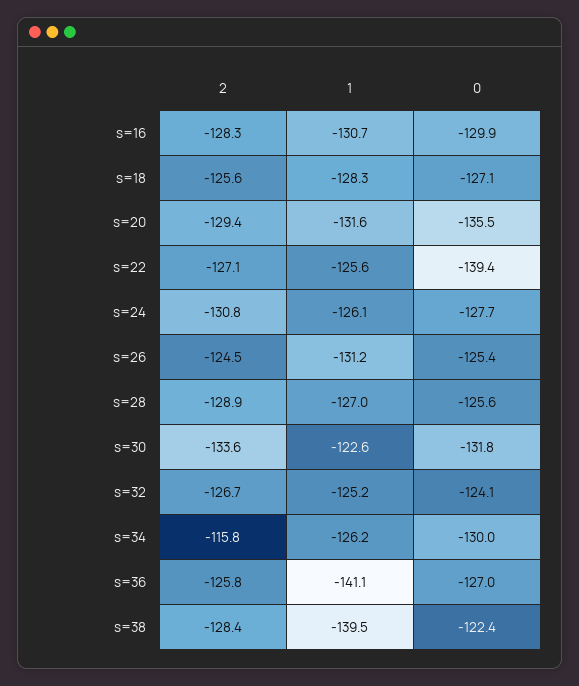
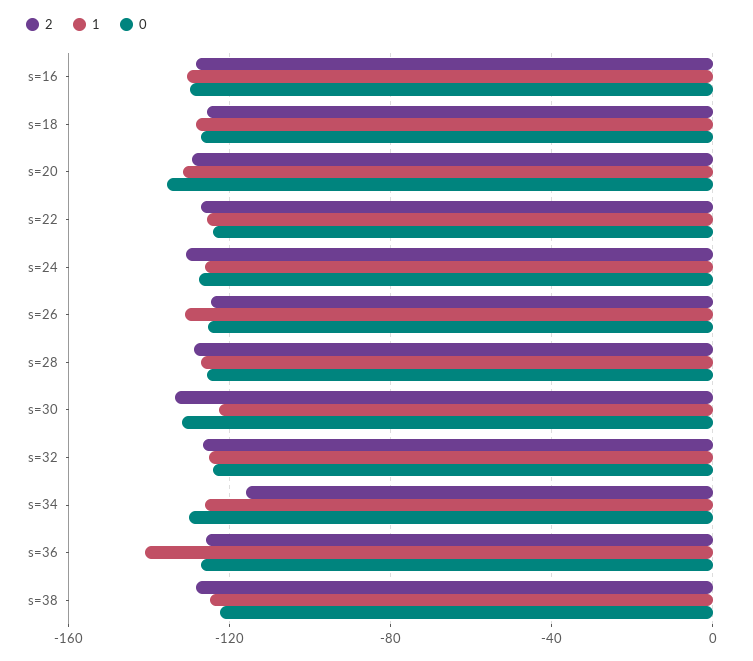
  {
    "2": {
      "s=16": -128.3,
      "s=18": -125.6,
      "s=20": -129.4,
      "s=22": -127.1,
      "s=24": -130.8,
      "s=26": -124.5,
      "s=28": -128.9,
      "s=30": -133.6,
      "s=32": -126.7,
      "s=34": -115.8,
      "s=36": -125.8,
      "s=38": -128.4
    },
    "1": {
      "s=16": -130.7,
      "s=18": -128.3,
      "s=20": -131.6,
      "s=22": -125.6,
      "s=24": -126.1,
      "s=26": -131.2,
      "s=28": -127,
      "s=30": -122.6,
      "s=32": -125.2,
      "s=34": -126.2,
      "s=36": -141.1,
-     "s=38": -139.5
+     "s=38": -125
    },
    "0": {
      "s=16": -129.9,
      "s=18": -127.1,
      "s=20": -135.5,
-     "s=22": -139.4,
+     "s=22": -125,
      "s=24": -127.7,
      "s=26": -125.4,
      "s=28": -125.6,
      "s=30": -131.8,
      "s=32": -124.1,
      "s=34": -130,
      "s=36": -127,
      "s=38": -122.4
    }
  }

